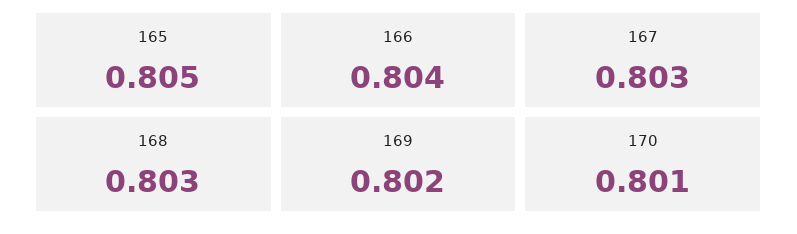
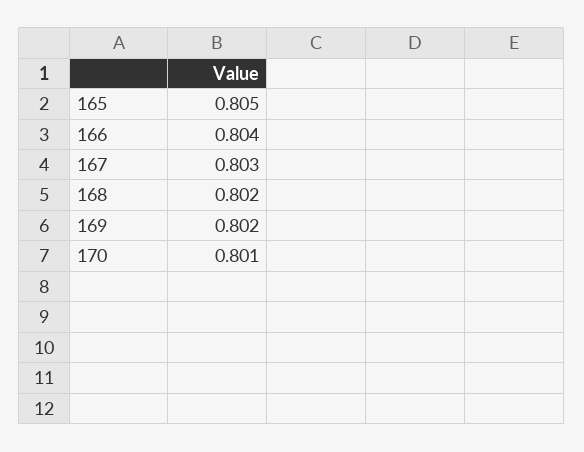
  {
    "165": 0.805,
    "166": 0.804,
    "167": 0.803,
-   "168": 0.803,
+   "168": 0.802,
    "169": 0.802,
    "170": 0.801
  }

